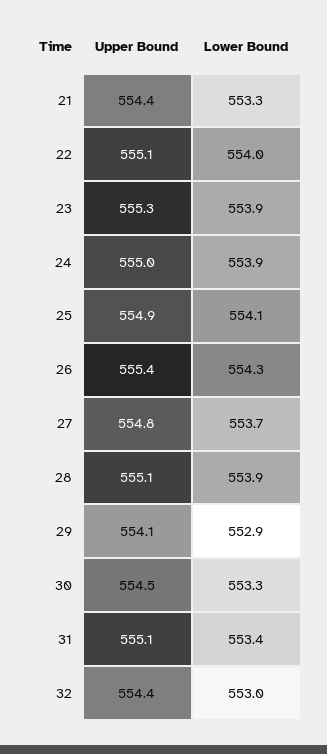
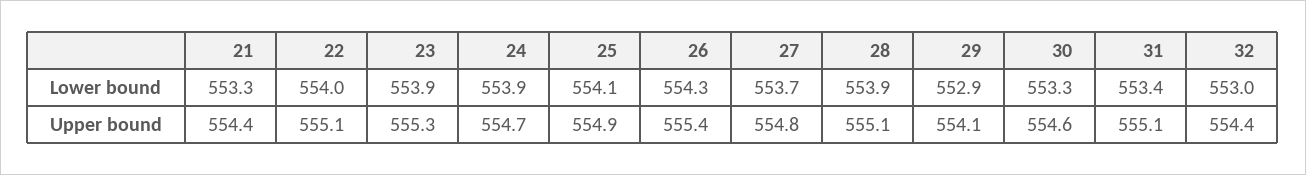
  {
    "Upper Bound": {
      "21": 554.4,
      "22": 555.1,
      "23": 555.3,
-     "24": 555,
+     "24": 554.7,
      "25": 554.9,
      "26": 555.4,
      "27": 554.8,
      "28": 555.1,
      "29": 554.1,
-     "30": 554.5,
+     "30": 554.6,
      "31": 555.1,
      "32": 554.4
    },
    "Lower Bound": {
      "21": 553.3,
      "22": 554,
      "23": 553.9,
      "24": 553.9,
      "25": 554.1,
      "26": 554.3,
      "27": 553.7,
      "28": 553.9,
      "29": 552.9,
      "30": 553.3,
      "31": 553.4,
      "32": 553
    }
  }

